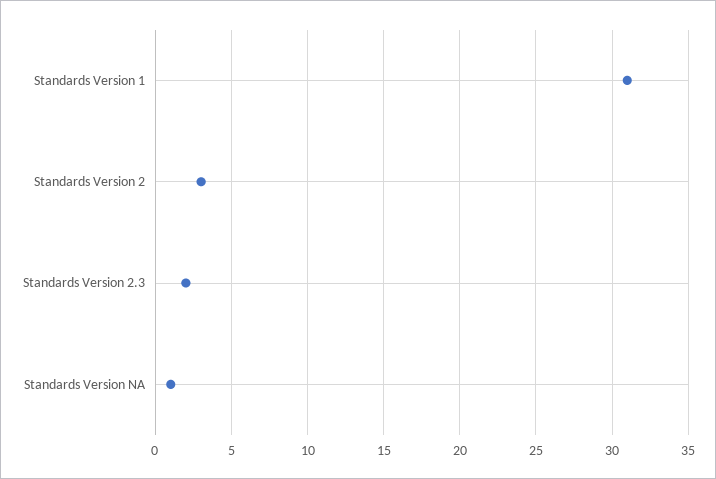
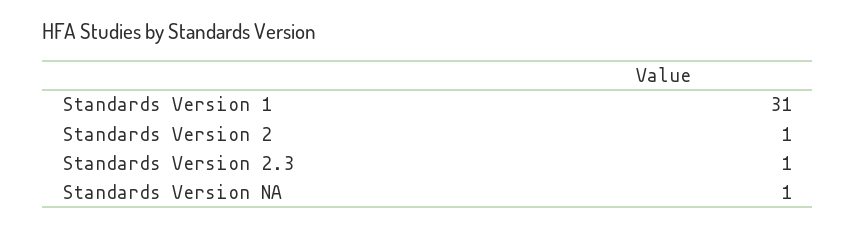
  {
    "Standards Version 1": 31,
-   "Standards Version 2": 3,
+   "Standards Version 2": 1,
-   "Standards Version 2.3": 2,
+   "Standards Version 2.3": 1,
    "Standards Version NA": 1
  }

